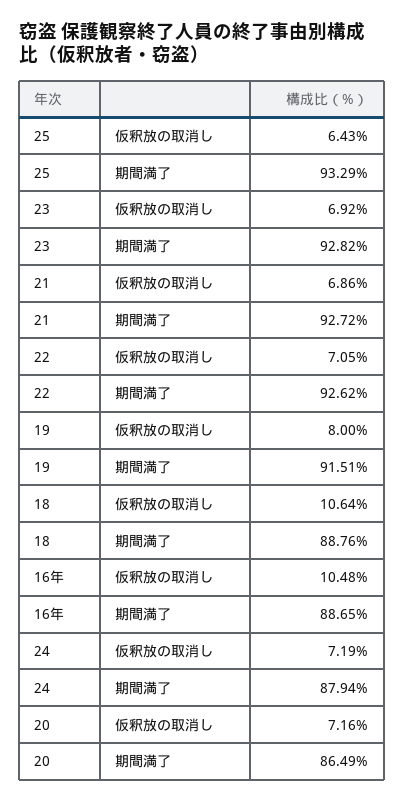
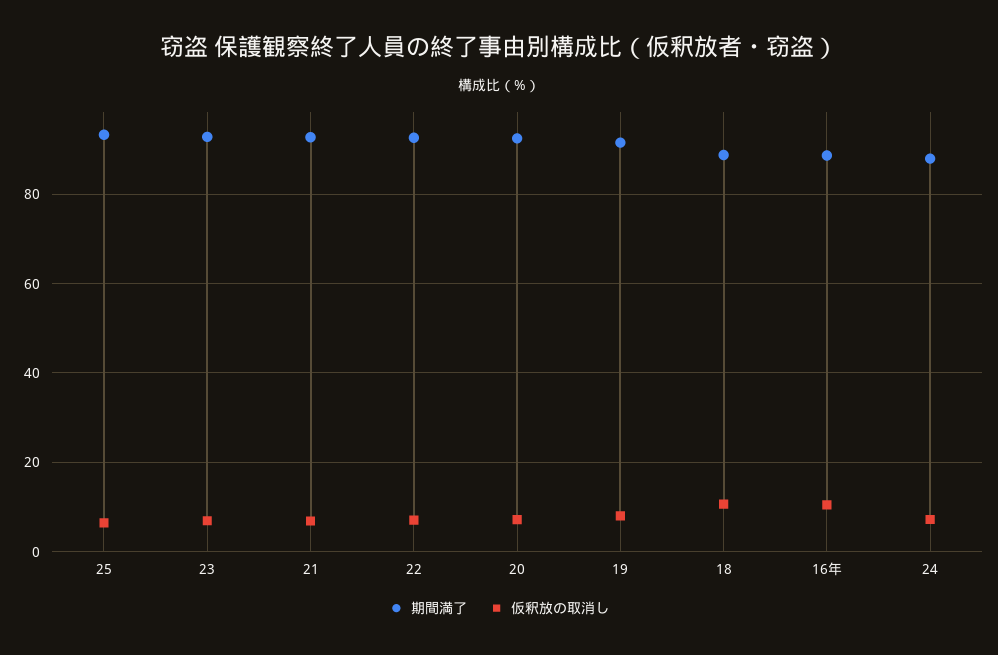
  {
    "仮釈放の取消し": {
      "25": 6.43,
      "23": 6.92,
      "21": 6.86,
      "22": 7.05,
      "19": 8,
      "18": 10.64,
      "16年": 10.48,
      "24": 7.19,
      "20": 7.16
    },
    "期間満了": {
      "25": 93.29,
      "23": 92.82,
      "21": 92.72,
      "22": 92.62,
      "19": 91.51,
      "18": 88.76,
      "16年": 88.65,
      "24": 87.94,
-     "20": 86.49
+     "20": 92
    }
  }

